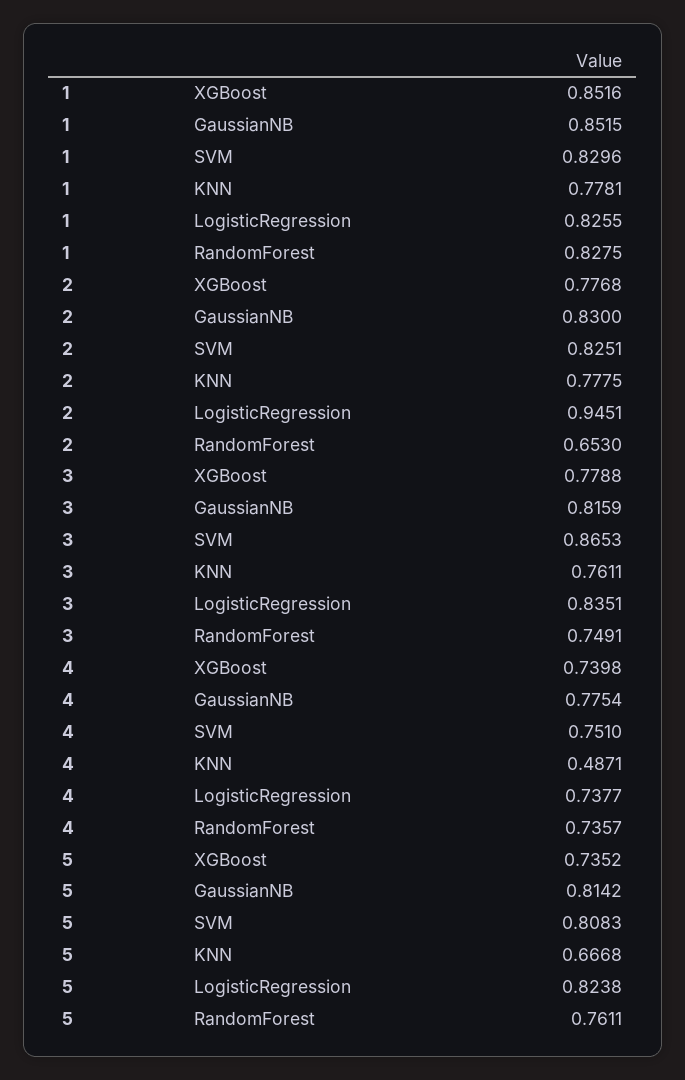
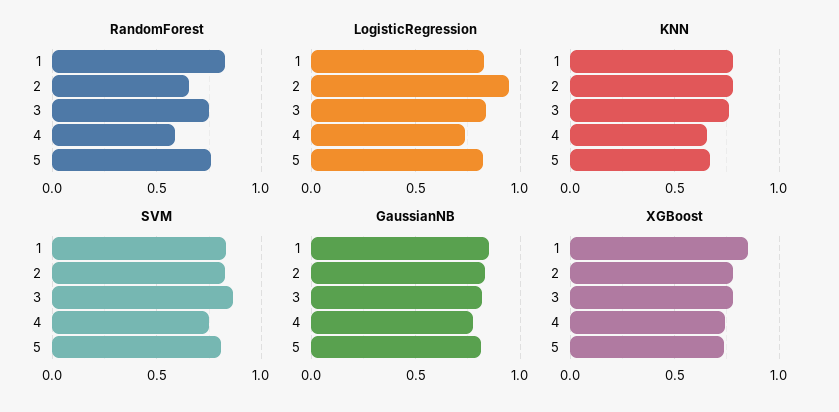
  {
    "XGBoost": {
      "1": 0.8516,
      "2": 0.7768,
      "3": 0.7788,
      "4": 0.7398,
      "5": 0.7352
    },
    "GaussianNB": {
      "1": 0.8515,
      "2": 0.83,
      "3": 0.8159,
      "4": 0.7754,
      "5": 0.8142
    },
    "SVM": {
      "1": 0.8296,
      "2": 0.8251,
      "3": 0.8653,
      "4": 0.751,
      "5": 0.8083
    },
    "KNN": {
      "1": 0.7781,
      "2": 0.7775,
      "3": 0.7611,
-     "4": 0.4871,
+     "4": 0.65,
      "5": 0.6668
    },
    "LogisticRegression": {
      "1": 0.8255,
      "2": 0.9451,
      "3": 0.8351,
      "4": 0.7377,
      "5": 0.8238
    },
    "RandomForest": {
      "1": 0.8275,
      "2": 0.653,
      "3": 0.7491,
-     "4": 0.7357,
+     "4": 0.6,
      "5": 0.7611
    }
  }

